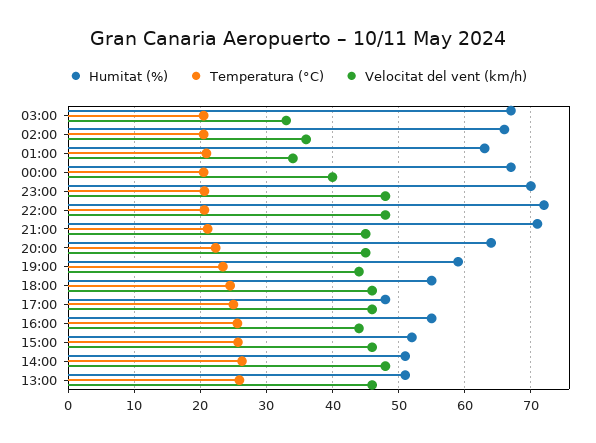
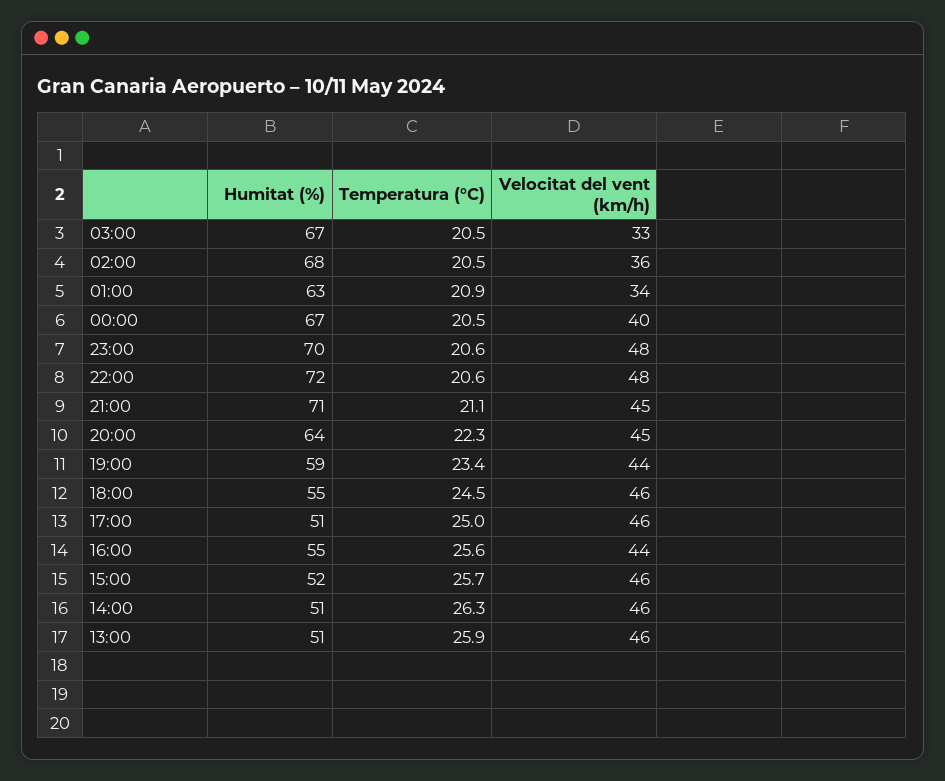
  {
    "Humitat (%)": {
      "03:00": 67,
-     "02:00": 66,
+     "02:00": 68,
      "01:00": 63,
      "00:00": 67,
      "23:00": 70,
      "22:00": 72,
      "21:00": 71,
      "20:00": 64,
      "19:00": 59,
      "18:00": 55,
-     "17:00": 48,
+     "17:00": 51,
      "16:00": 55,
      "15:00": 52,
      "14:00": 51,
      "13:00": 51
    },
    "Temperatura (°C)": {
      "03:00": 20.5,
      "02:00": 20.5,
      "01:00": 20.9,
      "00:00": 20.5,
      "23:00": 20.6,
      "22:00": 20.6,
      "21:00": 21.1,
      "20:00": 22.3,
      "19:00": 23.4,
      "18:00": 24.5,
      "17:00": 25,
      "16:00": 25.6,
      "15:00": 25.7,
      "14:00": 26.3,
      "13:00": 25.9
    },
    "Velocitat del vent (km/h)": {
      "03:00": 33,
      "02:00": 36,
      "01:00": 34,
      "00:00": 40,
      "23:00": 48,
      "22:00": 48,
      "21:00": 45,
      "20:00": 45,
      "19:00": 44,
      "18:00": 46,
      "17:00": 46,
      "16:00": 44,
      "15:00": 46,
-     "14:00": 48,
+     "14:00": 46,
      "13:00": 46
    }
  }

